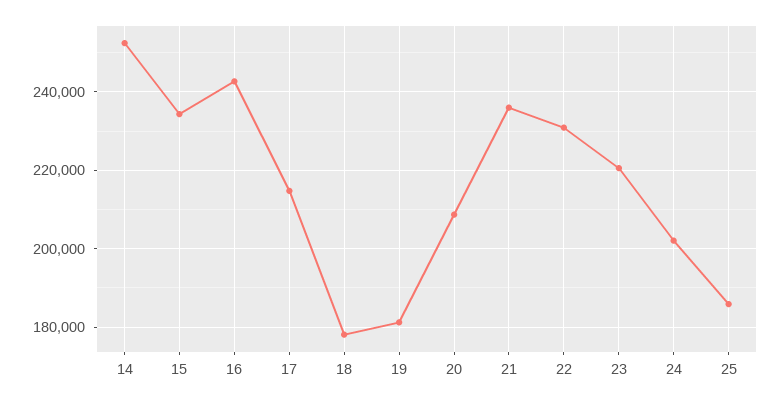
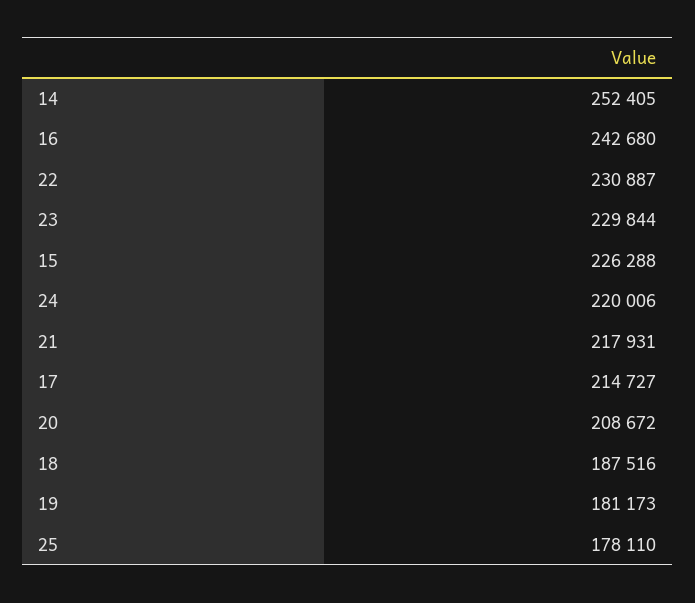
  {
    "14": 252405,
-   "15": 234000,
+   "15": 226288,
    "16": 242680,
    "17": 214727,
-   "18": 178000,
+   "18": 187516,
    "19": 181173,
    "20": 208672,
-   "21": 236000,
+   "21": 217931,
    "22": 230887,
-   "23": 220000,
+   "23": 229844,
-   "24": 202000,
+   "24": 220006,
-   "25": 186000
+   "25": 178110
  }

